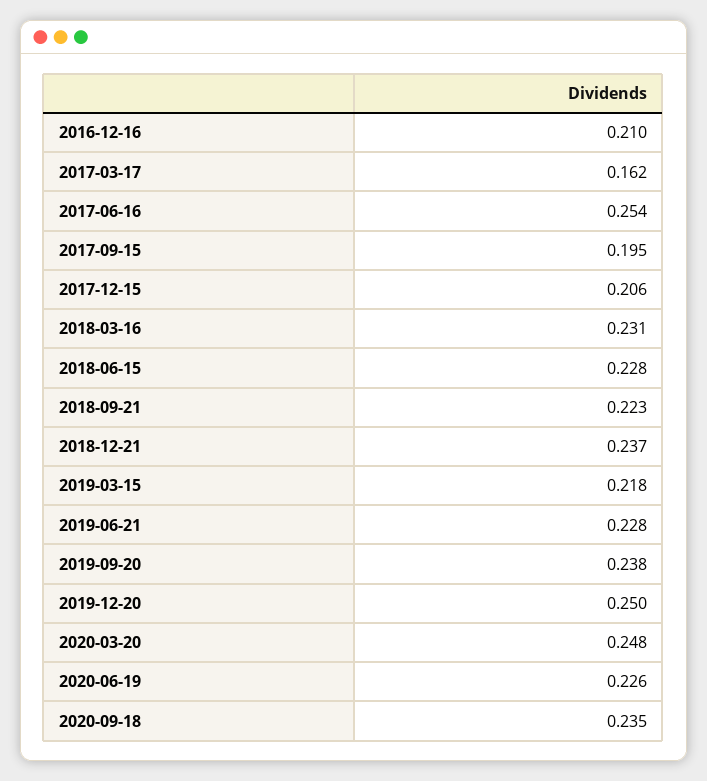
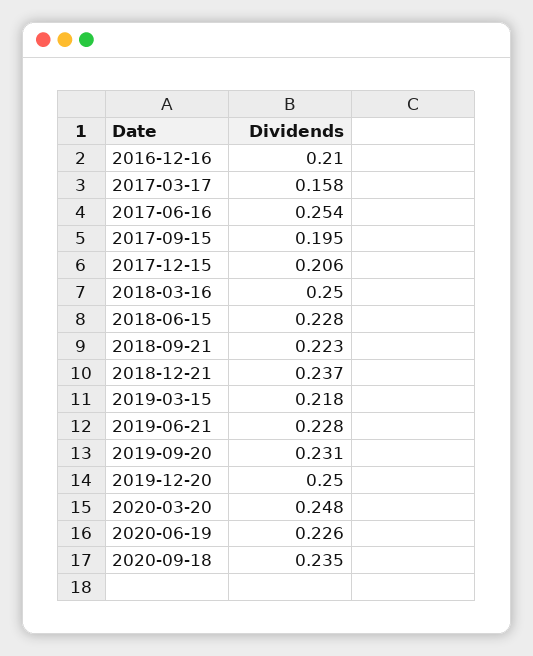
  {
    "2016-12-16": 0.21,
-   "2017-03-17": 0.162,
+   "2017-03-17": 0.158,
    "2017-06-16": 0.254,
    "2017-09-15": 0.195,
    "2017-12-15": 0.206,
-   "2018-03-16": 0.231,
+   "2018-03-16": 0.25,
    "2018-06-15": 0.228,
    "2018-09-21": 0.223,
    "2018-12-21": 0.237,
    "2019-03-15": 0.218,
    "2019-06-21": 0.228,
-   "2019-09-20": 0.238,
+   "2019-09-20": 0.231,
    "2019-12-20": 0.25,
    "2020-03-20": 0.248,
    "2020-06-19": 0.226,
    "2020-09-18": 0.235
  }

